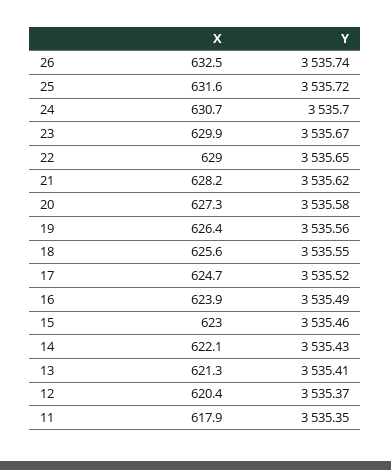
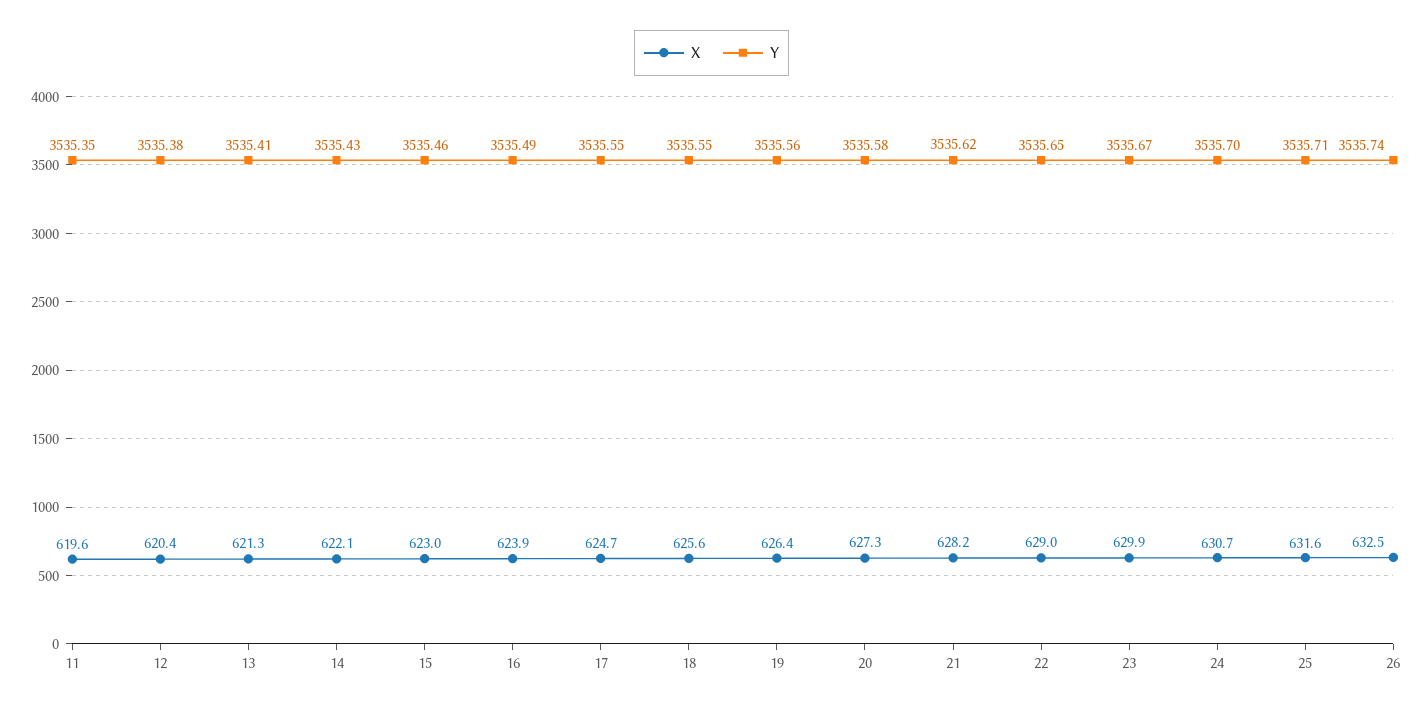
  {
    "X": {
      "26": 632.5,
      "25": 631.6,
      "24": 630.7,
      "23": 629.9,
      "22": 629,
      "21": 628.2,
      "20": 627.3,
      "19": 626.4,
      "18": 625.6,
      "17": 624.7,
      "16": 623.9,
      "15": 623,
      "14": 622.1,
      "13": 621.3,
      "12": 620.4,
-     "11": 617.9
+     "11": 619.6
    },
    "Y": {
      "26": 3535.74,
-     "25": 3535.72,
+     "25": 3535.71,
      "24": 3535.7,
      "23": 3535.67,
      "22": 3535.65,
      "21": 3535.62,
      "20": 3535.58,
      "19": 3535.56,
      "18": 3535.55,
-     "17": 3535.52,
+     "17": 3535.55,
      "16": 3535.49,
      "15": 3535.46,
      "14": 3535.43,
      "13": 3535.41,
-     "12": 3535.37,
+     "12": 3535.38,
      "11": 3535.35
    }
  }

